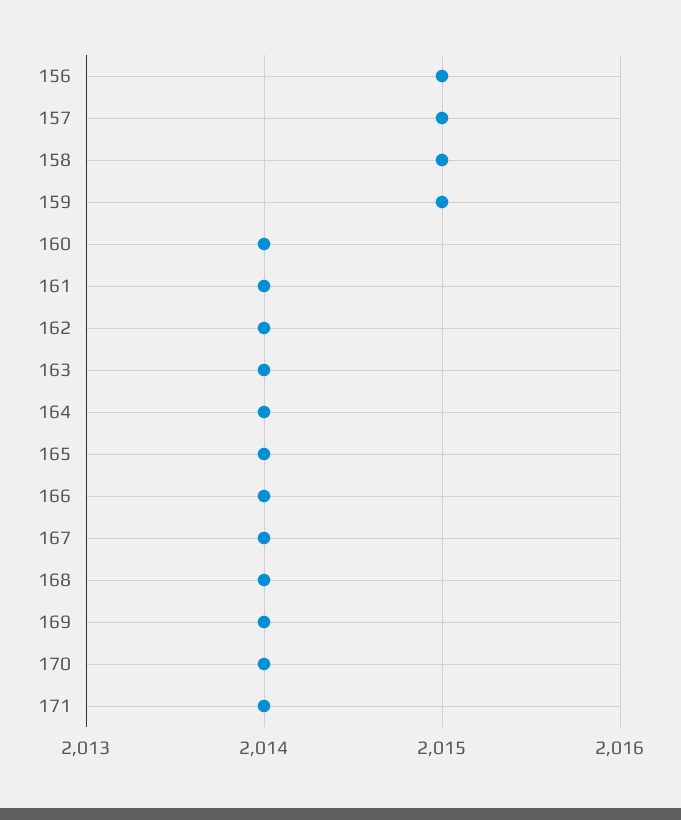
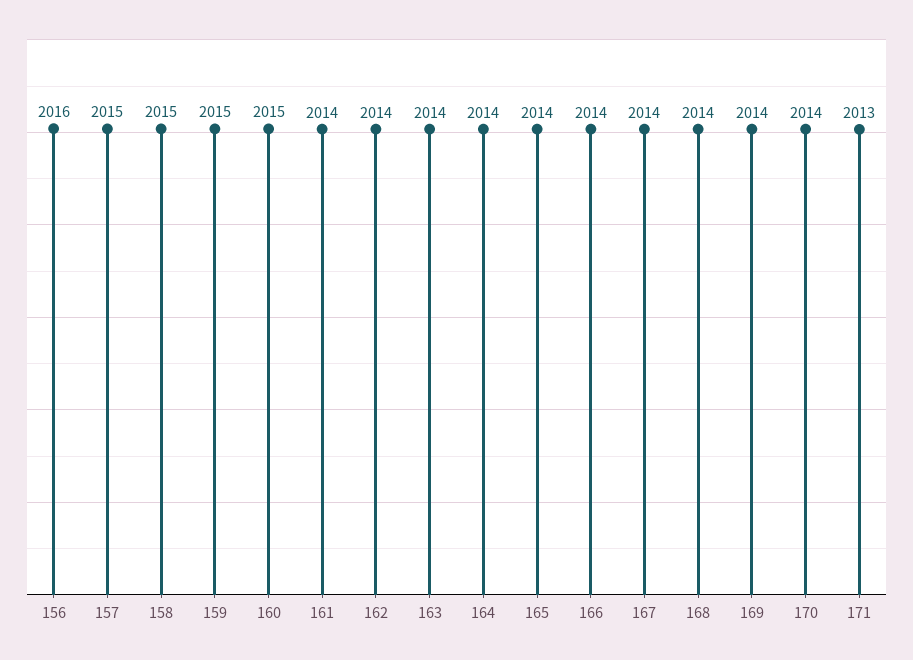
  {
-   "156": 2015,
+   "156": 2016,
    "157": 2015,
    "158": 2015,
    "159": 2015,
-   "160": 2014,
+   "160": 2015,
    "161": 2014,
    "162": 2014,
    "163": 2014,
    "164": 2014,
    "165": 2014,
    "166": 2014,
    "167": 2014,
    "168": 2014,
    "169": 2014,
    "170": 2014,
-   "171": 2014
+   "171": 2013
  }

